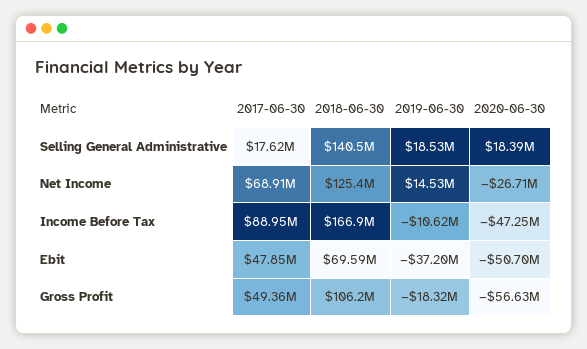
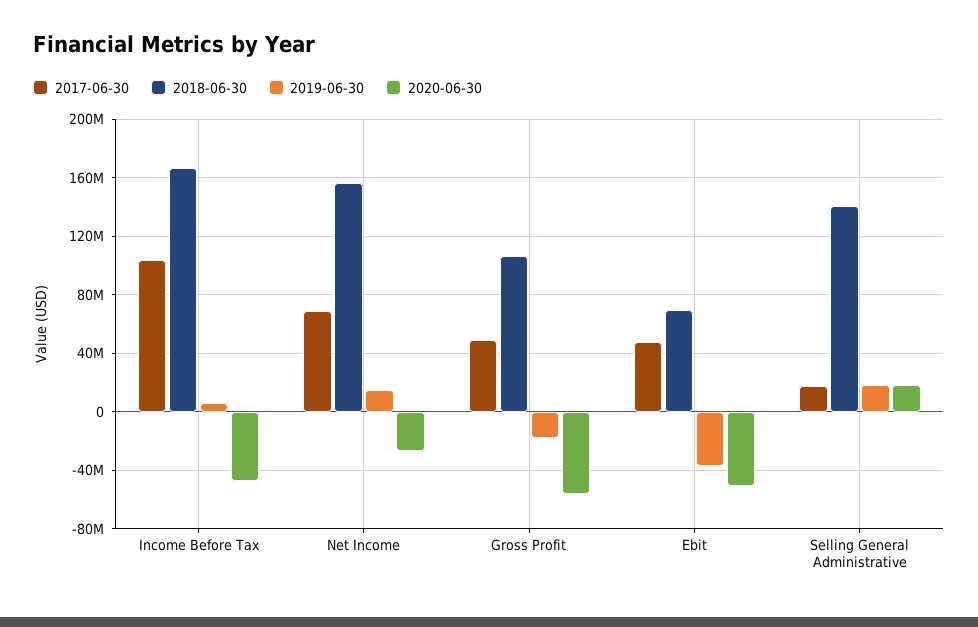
  {
    "2017-06-30": {
      "Selling General Administrative": 17620000,
      "Net Income": 68910000,
-     "Income Before Tax": 88950000,
+     "Income Before Tax": 105000000,
      "Ebit": 47850000,
      "Gross Profit": 49360000
    },
    "2018-06-30": {
      "Selling General Administrative": 140500000,
-     "Net Income": 125400000,
+     "Net Income": 155000000,
      "Income Before Tax": 166900000,
      "Ebit": 69590000,
      "Gross Profit": 106200000
    },
    "2019-06-30": {
      "Selling General Administrative": 18530000,
      "Net Income": 14530000,
-     "Income Before Tax": -10620000,
+     "Income Before Tax": 5000000,
      "Ebit": -37200000,
      "Gross Profit": -18320000
    },
    "2020-06-30": {
      "Selling General Administrative": 18390000,
      "Net Income": -26710000,
      "Income Before Tax": -47250000,
      "Ebit": -50700000,
      "Gross Profit": -56630000
    }
  }

